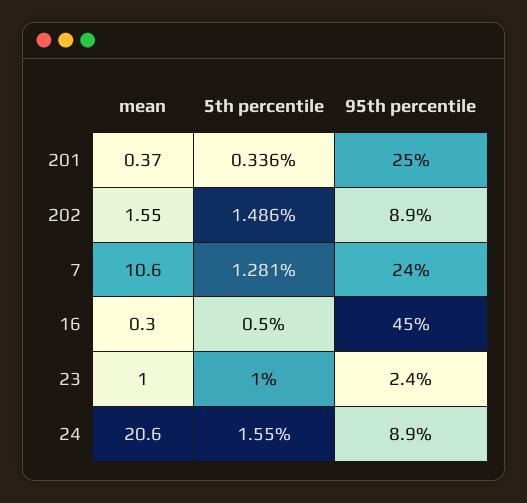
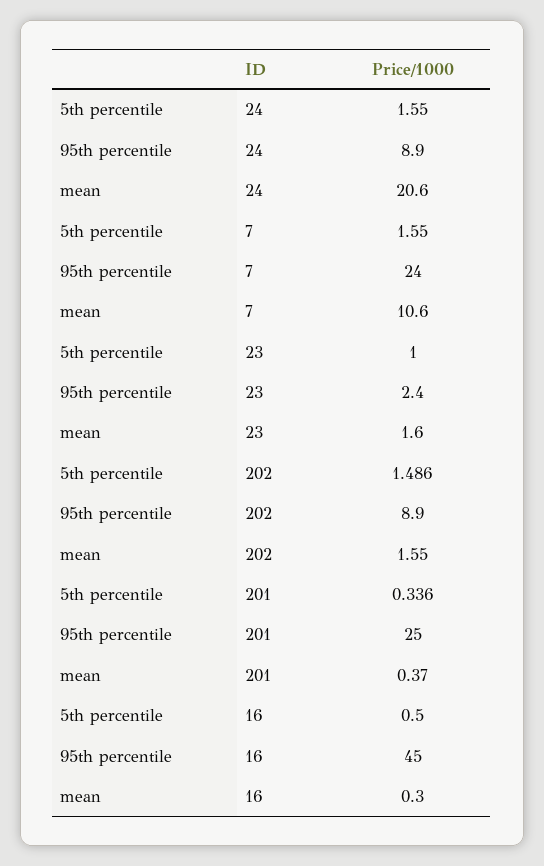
  {
    "mean": {
      "201": 0.37,
      "202": 1.55,
      "7": 10.6,
      "16": 0.3,
-     "23": 1,
+     "23": 1.6,
      "24": 20.6
    },
    "5th percentile": {
      "201": 0.336,
      "202": 1.486,
-     "7": 1.281,
+     "7": 1.55,
      "16": 0.5,
      "23": 1,
      "24": 1.55
    },
    "95th percentile": {
      "201": 25,
      "202": 8.9,
      "7": 24,
      "16": 45,
      "23": 2.4,
      "24": 8.9
    }
  }

